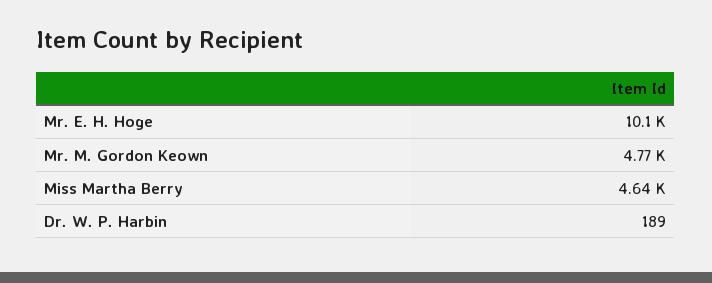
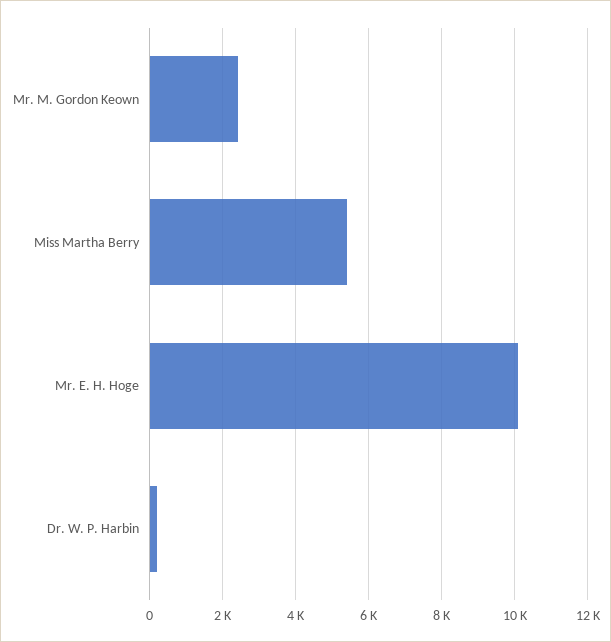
  {
    "Mr. E. H. Hoge": 10100,
-   "Mr. M. Gordon Keown": 4770,
+   "Mr. M. Gordon Keown": 2400,
-   "Miss Martha Berry": 4640,
+   "Miss Martha Berry": 5400,
    "Dr. W. P. Harbin": 189
  }

